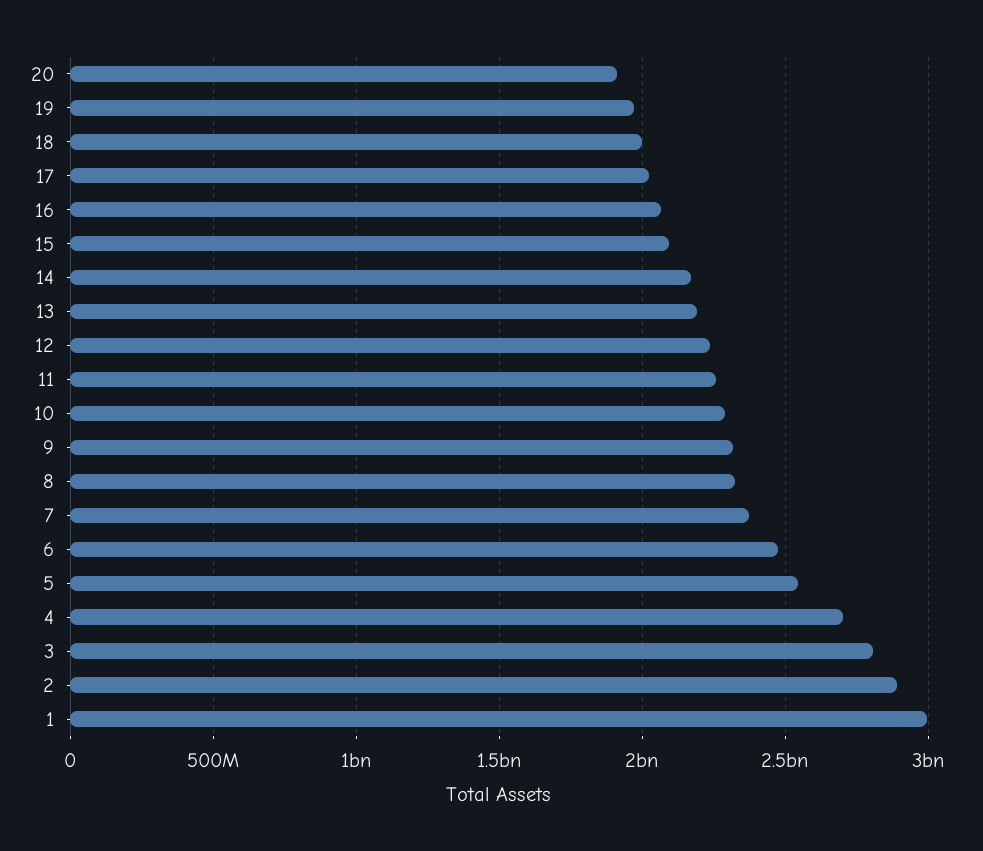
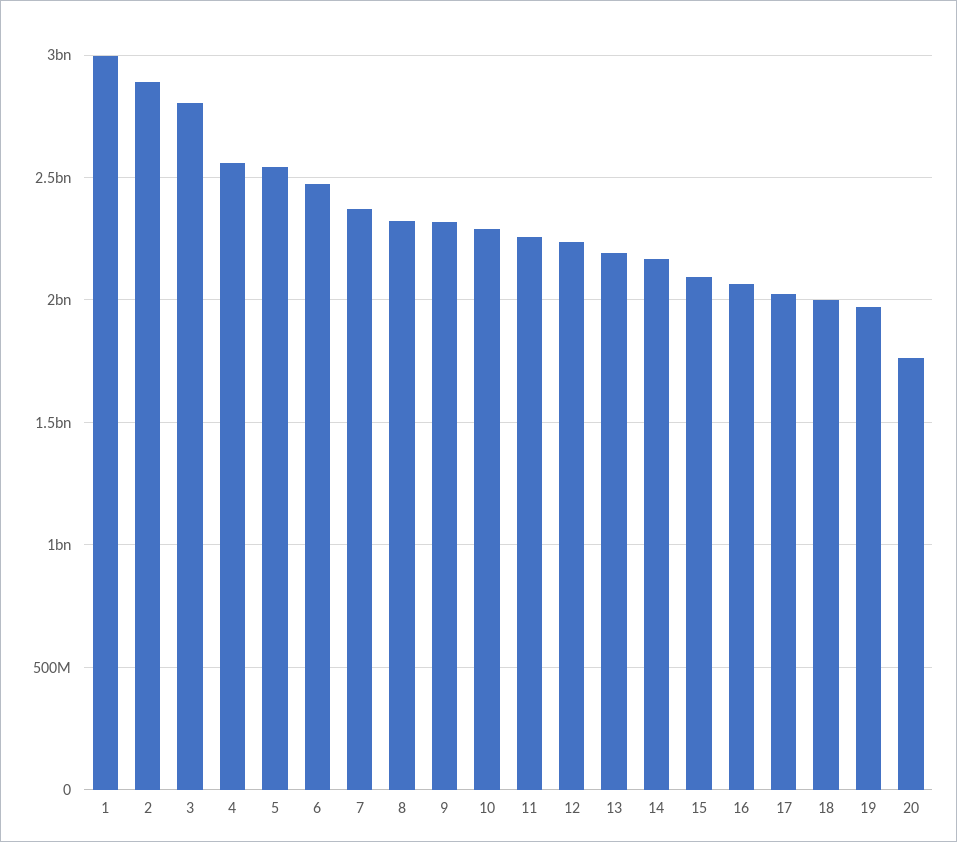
  {
-   "20": 1900000000,
+   "20": 1750000000,
    "19": 1950000000,
    "18": 2000000000,
    "17": 2000000000,
    "16": 2050000000,
    "15": 2100000000,
    "14": 2150000000,
    "13": 2200000000,
    "12": 2250000000,
    "11": 2250000000,
    "10": 2300000000,
    "9": 2300000000,
    "8": 2300000000,
    "7": 2350000000,
    "6": 2500000000,
    "5": 2550000000,
-   "4": 2700000000,
+   "4": 2550000000,
    "3": 2800000000,
    "2": 2900000000,
    "1": 3000000000
  }

